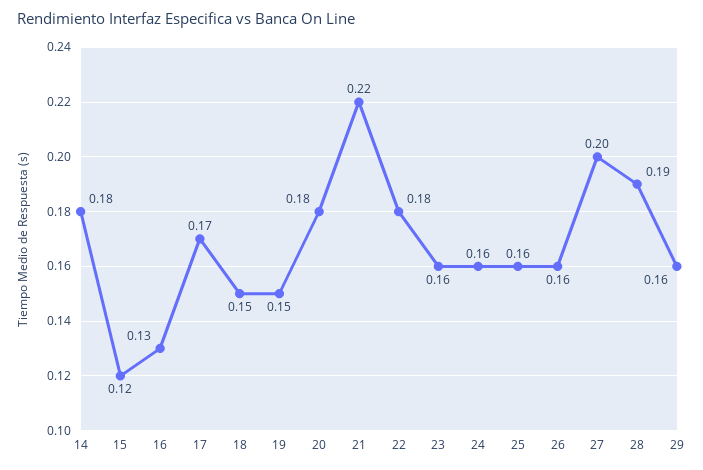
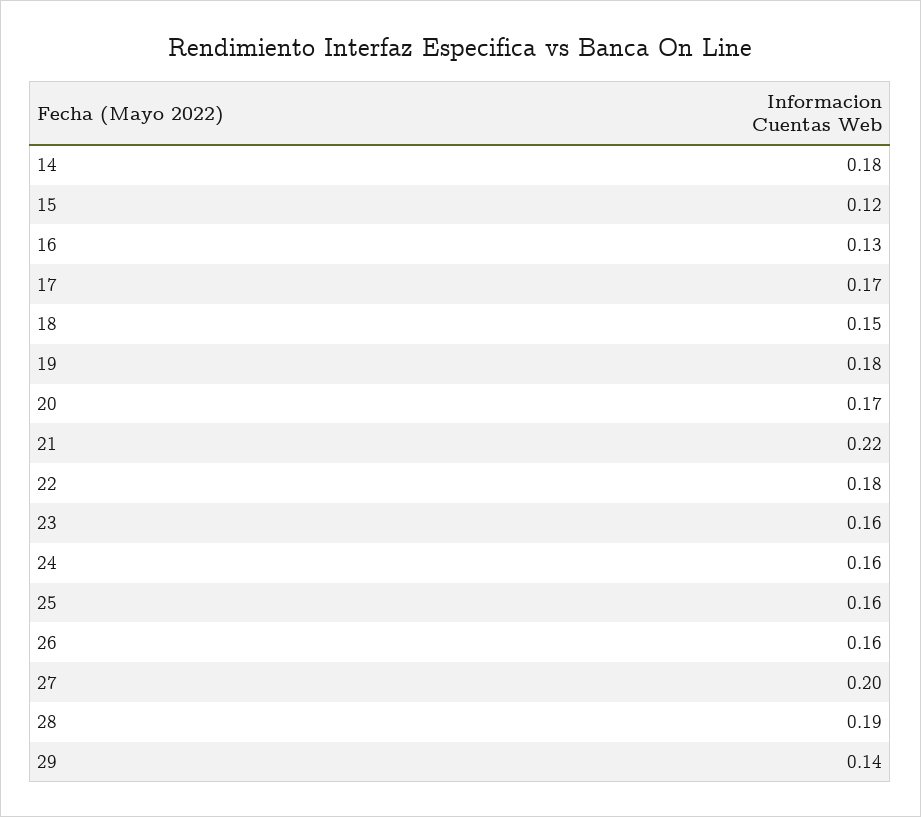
  {
    "14": 0.18,
    "15": 0.12,
    "16": 0.13,
    "17": 0.17,
    "18": 0.15,
-   "19": 0.15,
+   "19": 0.18,
-   "20": 0.18,
+   "20": 0.17,
    "21": 0.22,
    "22": 0.18,
    "23": 0.16,
    "24": 0.16,
    "25": 0.16,
    "26": 0.16,
    "27": 0.2,
    "28": 0.19,
-   "29": 0.16
+   "29": 0.14
  }

